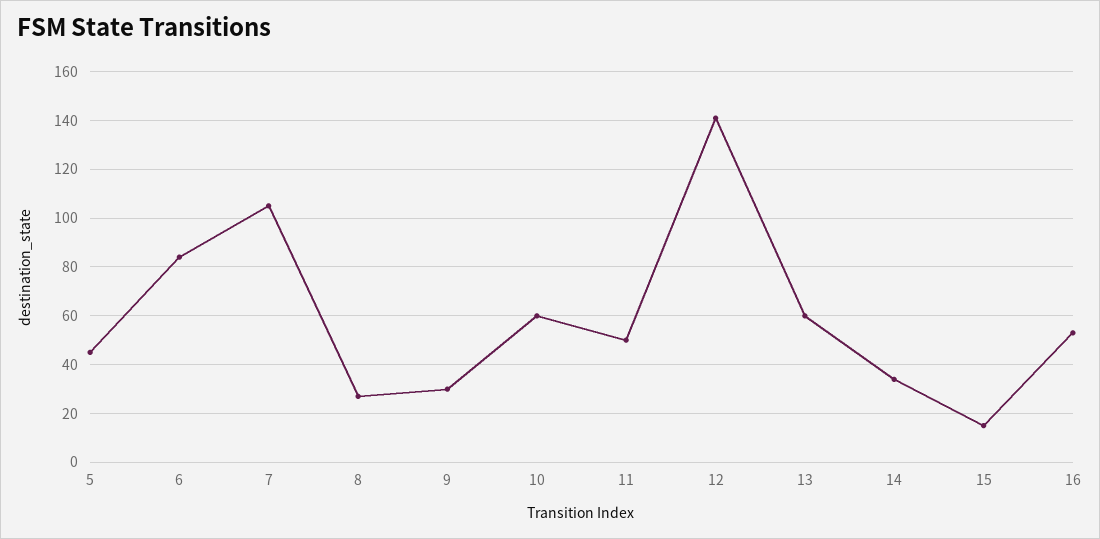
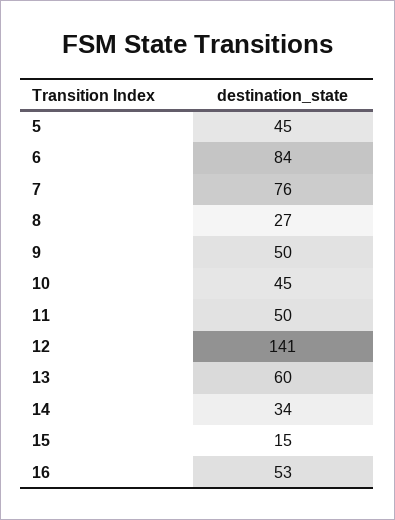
  {
    "5": 45,
    "6": 84,
-   "7": 105,
+   "7": 76,
    "8": 27,
-   "9": 30,
+   "9": 50,
-   "10": 60,
+   "10": 45,
    "11": 50,
    "12": 141,
    "13": 60,
    "14": 34,
    "15": 15,
    "16": 53
  }

